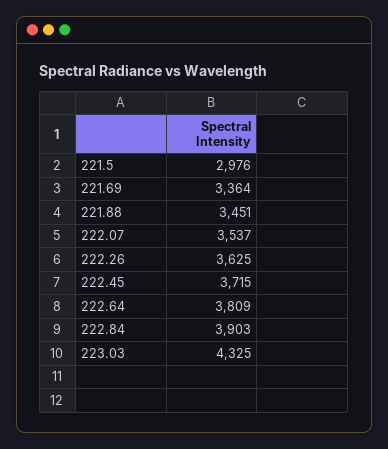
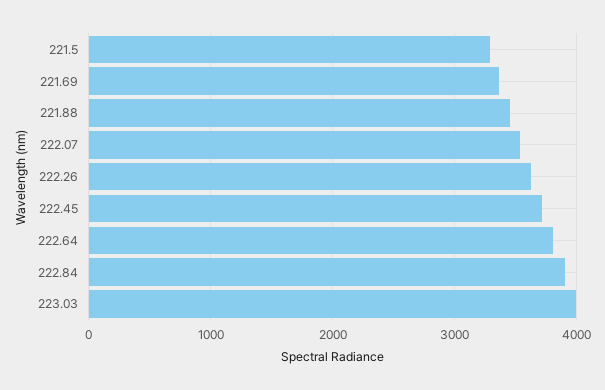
  {
-   "221.5": 2976,
+   "221.5": 3300,
    "221.69": 3364,
    "221.88": 3451,
    "222.07": 3537,
    "222.26": 3625,
    "222.45": 3715,
    "222.64": 3809,
    "222.84": 3903,
-   "223.03": 4325
+   "223.03": 4000
  }

